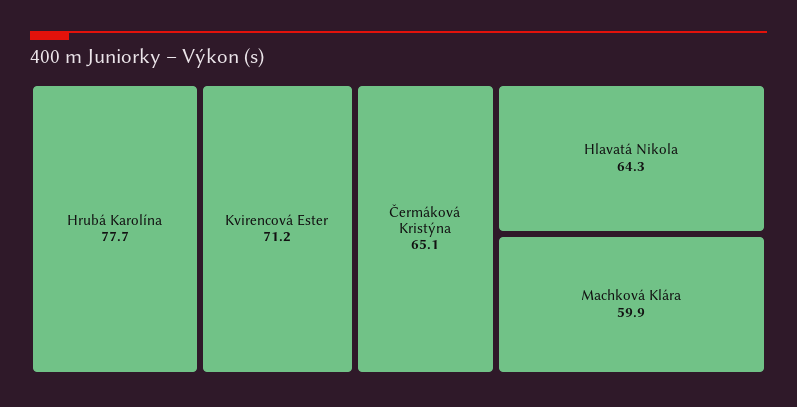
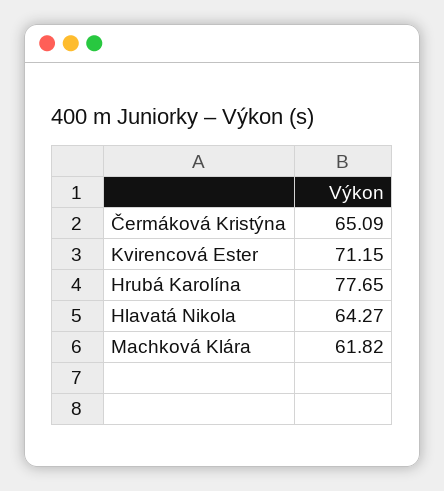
  {
    "Hrubá Karolína": 77.65,
    "Kvirencová Ester": 71.15,
    "Čermáková Kristýna": 65.09,
    "Hlavatá Nikola": 64.27,
-   "Machková Klára": 59.9
+   "Machková Klára": 61.82
  }

